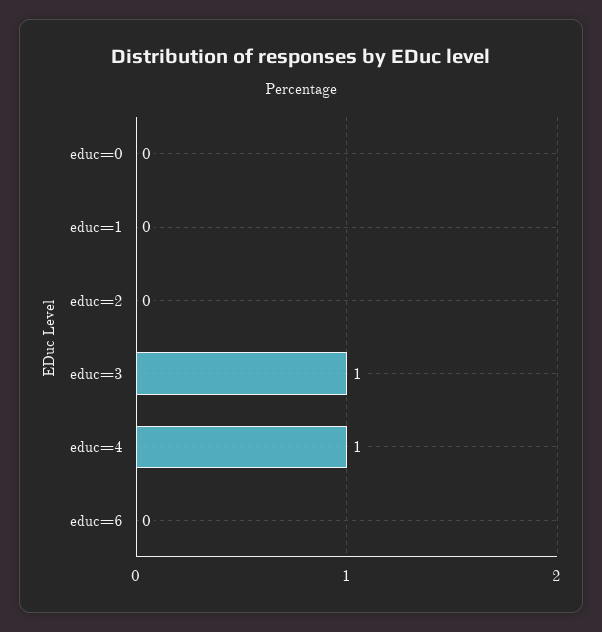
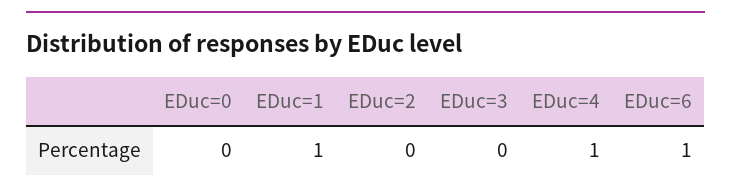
  {
    "educ=0": 0,
-   "educ=1": 0,
+   "educ=1": 1,
    "educ=2": 0,
-   "educ=3": 1,
+   "educ=3": 0,
    "educ=4": 1,
-   "educ=6": 0
+   "educ=6": 1
  }

